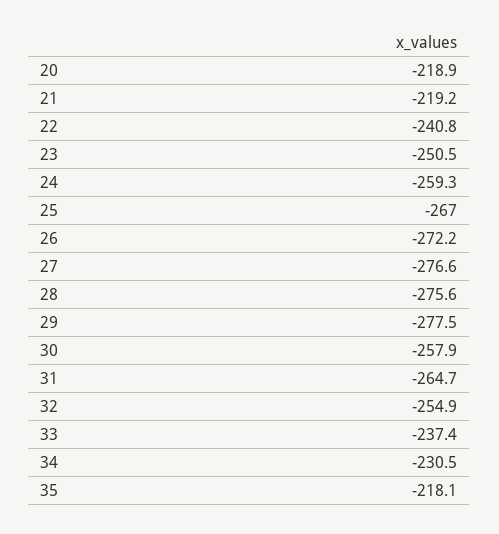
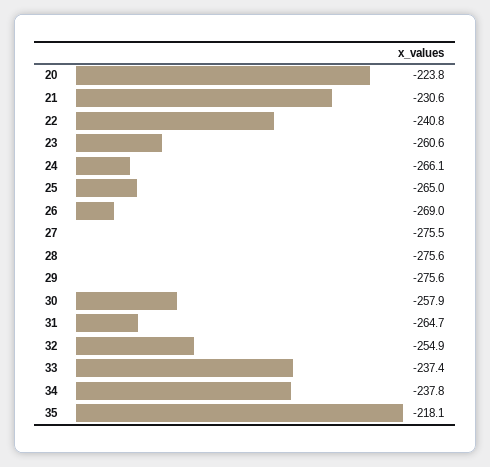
  {
-   "20": -218.9,
+   "20": -223.8,
-   "21": -219.2,
+   "21": -230.6,
    "22": -240.8,
-   "23": -250.5,
+   "23": -260.6,
-   "24": -259.3,
+   "24": -266.1,
-   "25": -267,
+   "25": -265,
-   "26": -272.2,
+   "26": -269,
-   "27": -276.6,
+   "27": -275.5,
    "28": -275.6,
-   "29": -277.5,
+   "29": -275.6,
    "30": -257.9,
    "31": -264.7,
    "32": -254.9,
    "33": -237.4,
-   "34": -230.5,
+   "34": -237.8,
    "35": -218.1
  }

